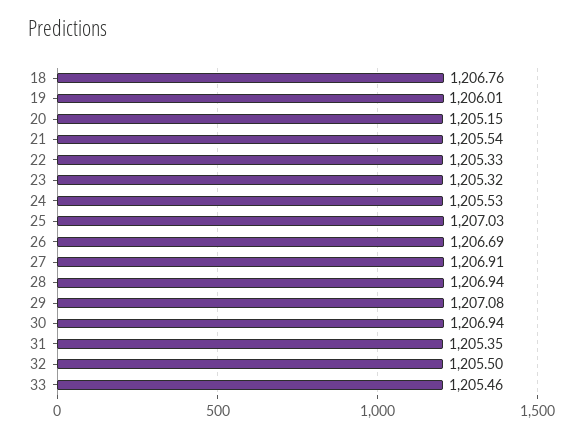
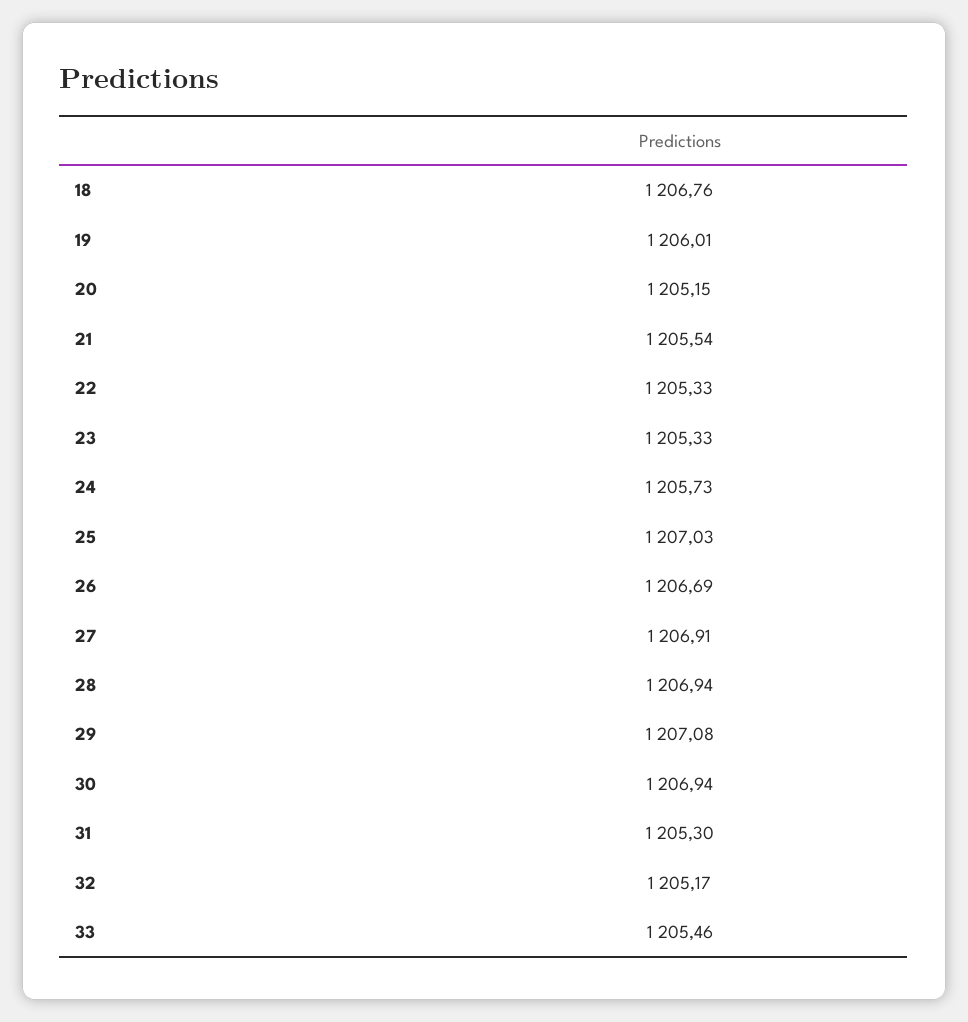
  {
    "18": 1206.76,
    "19": 1206.01,
    "20": 1205.15,
    "21": 1205.54,
    "22": 1205.33,
-   "23": 1205.32,
+   "23": 1205.33,
-   "24": 1205.53,
+   "24": 1205.73,
    "25": 1207.03,
    "26": 1206.69,
    "27": 1206.91,
    "28": 1206.94,
    "29": 1207.08,
    "30": 1206.94,
-   "31": 1205.35,
+   "31": 1205.3,
-   "32": 1205.5,
+   "32": 1205.17,
    "33": 1205.46
  }

